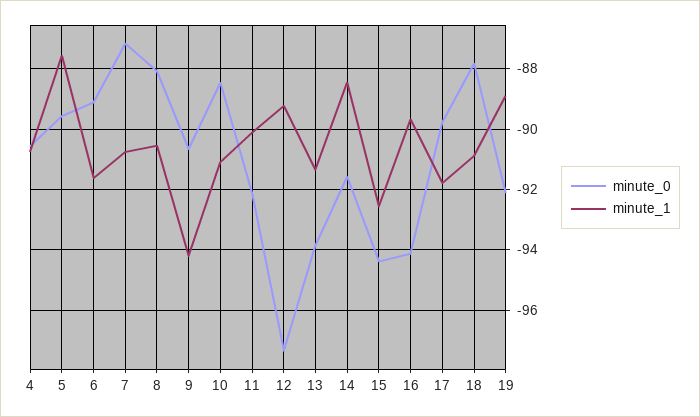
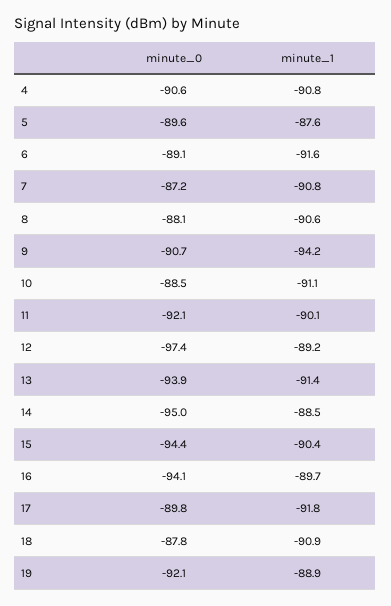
  {
    "minute_0": {
      "4": -90.6,
      "5": -89.6,
      "6": -89.1,
      "7": -87.2,
      "8": -88.1,
      "9": -90.7,
      "10": -88.5,
      "11": -92.1,
      "12": -97.4,
      "13": -93.9,
-     "14": -91.6,
+     "14": -95,
      "15": -94.4,
      "16": -94.1,
      "17": -89.8,
      "18": -87.8,
      "19": -92.1
    },
    "minute_1": {
      "4": -90.8,
      "5": -87.6,
      "6": -91.6,
      "7": -90.8,
      "8": -90.6,
      "9": -94.2,
      "10": -91.1,
      "11": -90.1,
      "12": -89.2,
      "13": -91.4,
      "14": -88.5,
-     "15": -92.6,
+     "15": -90.4,
      "16": -89.7,
      "17": -91.8,
      "18": -90.9,
      "19": -88.9
    }
  }

